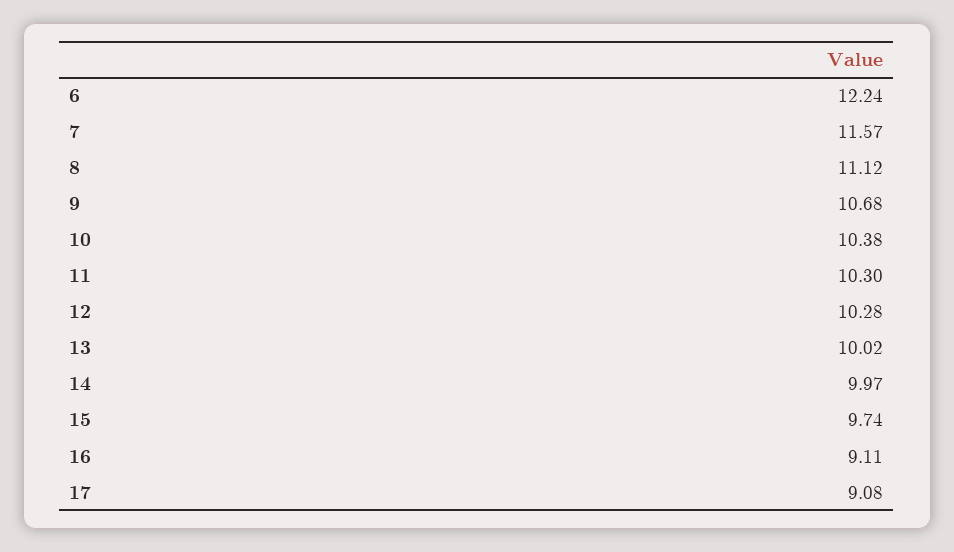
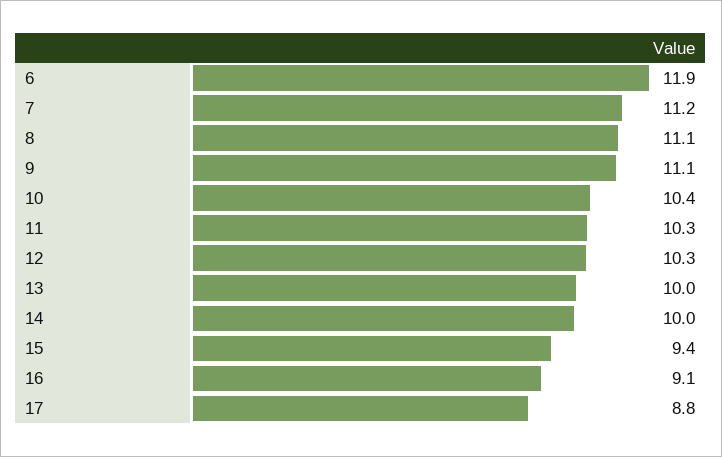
  {
-   "6": 12.24,
+   "6": 11.9,
-   "7": 11.57,
+   "7": 11.2,
    "8": 11.12,
-   "9": 10.68,
+   "9": 11.1,
    "10": 10.38,
    "11": 10.3,
    "12": 10.28,
    "13": 10.02,
    "14": 9.97,
-   "15": 9.74,
+   "15": 9.4,
    "16": 9.11,
-   "17": 9.08
+   "17": 8.8
  }

